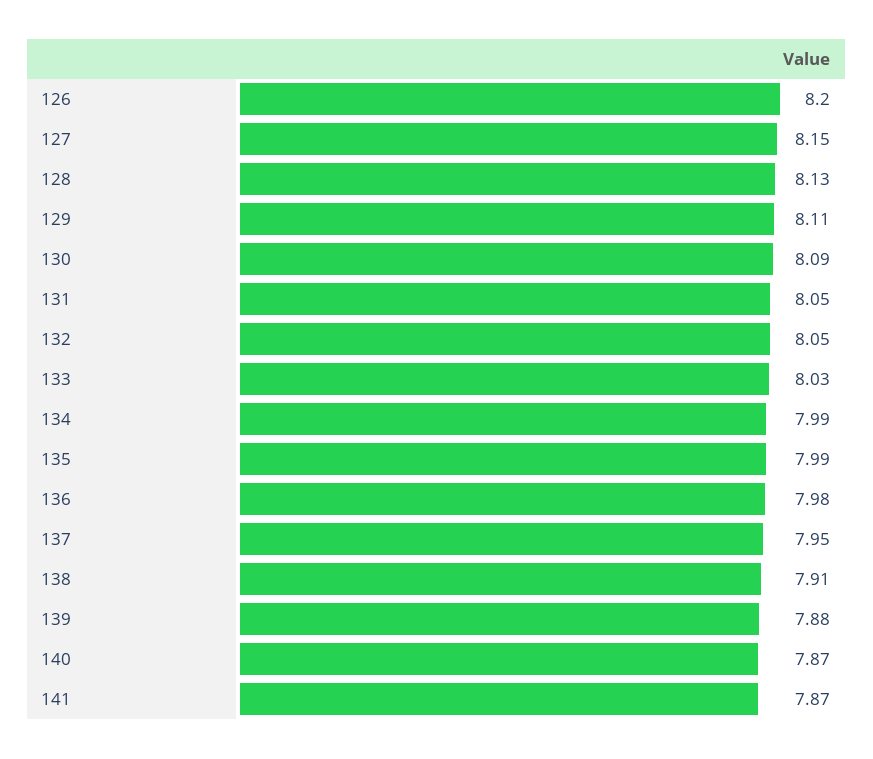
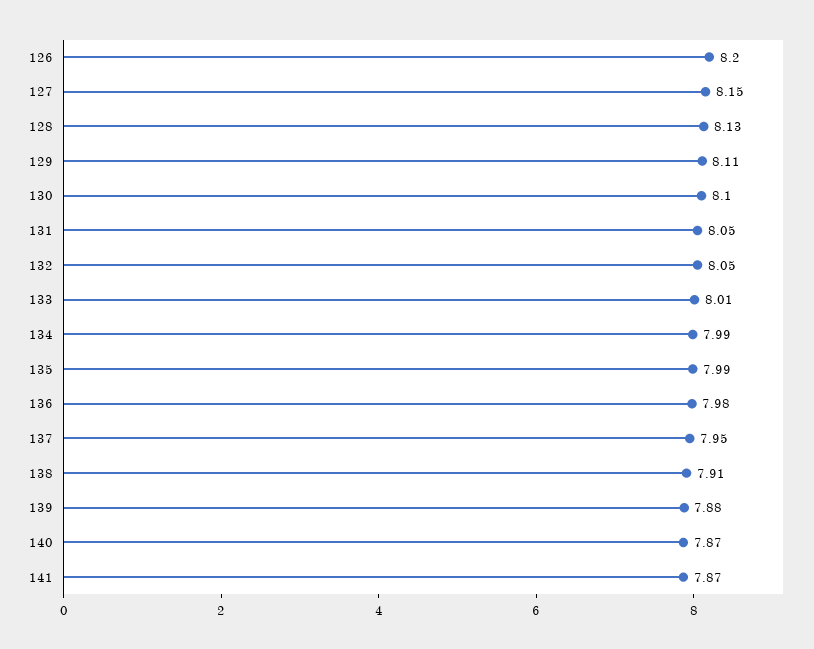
  {
    "126": 8.2,
    "127": 8.15,
    "128": 8.13,
    "129": 8.11,
-   "130": 8.09,
+   "130": 8.1,
    "131": 8.05,
    "132": 8.05,
-   "133": 8.03,
+   "133": 8.01,
    "134": 7.99,
    "135": 7.99,
    "136": 7.98,
    "137": 7.95,
    "138": 7.91,
    "139": 7.88,
    "140": 7.87,
    "141": 7.87
  }

